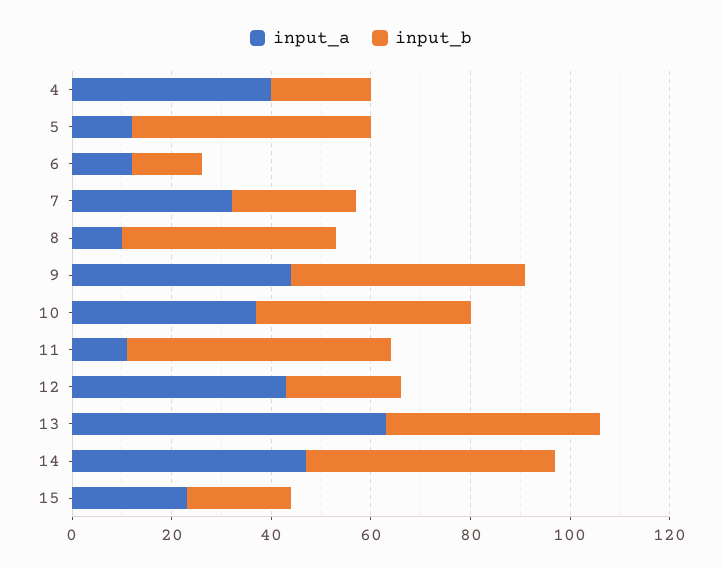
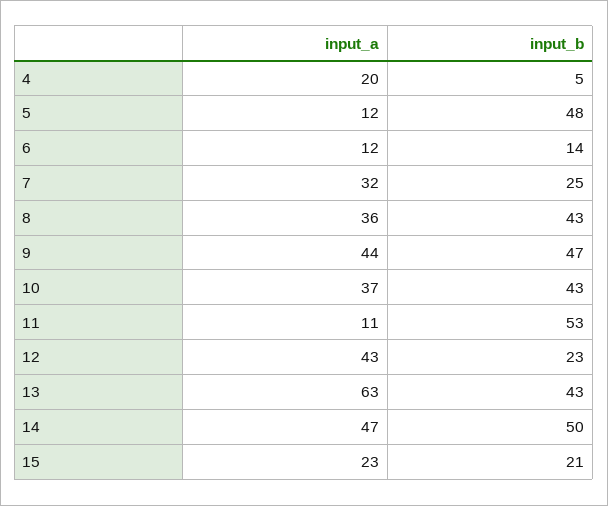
  {
    "input_a": {
-     "4": 40,
+     "4": 20,
      "5": 12,
      "6": 12,
      "7": 32,
-     "8": 10,
+     "8": 36,
      "9": 44,
      "10": 37,
      "11": 11,
      "12": 43,
      "13": 63,
      "14": 47,
      "15": 23
    },
    "input_b": {
-     "4": 20,
+     "4": 5,
      "5": 48,
      "6": 14,
      "7": 25,
      "8": 43,
      "9": 47,
      "10": 43,
      "11": 53,
      "12": 23,
      "13": 43,
      "14": 50,
      "15": 21
    }
  }

